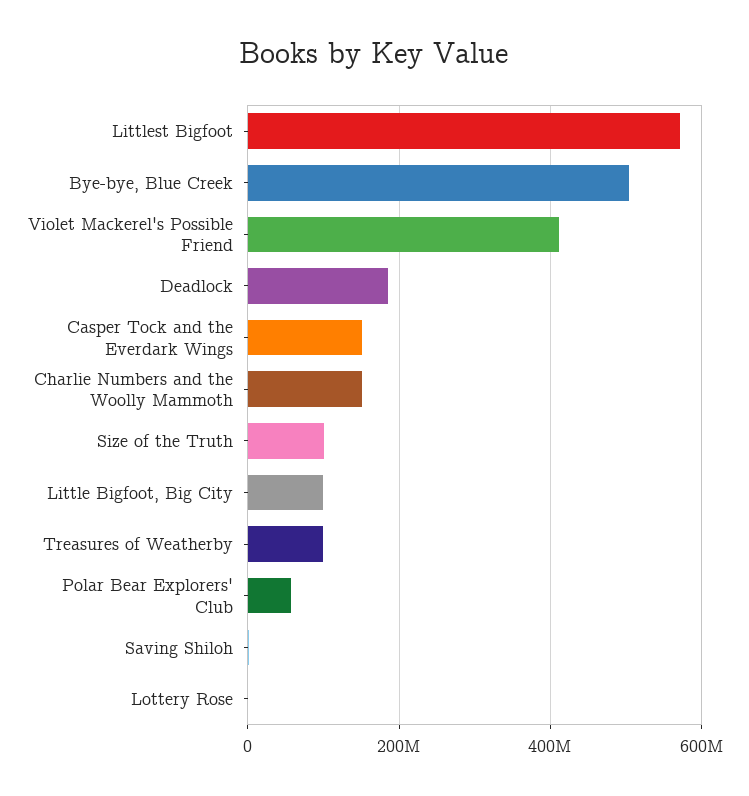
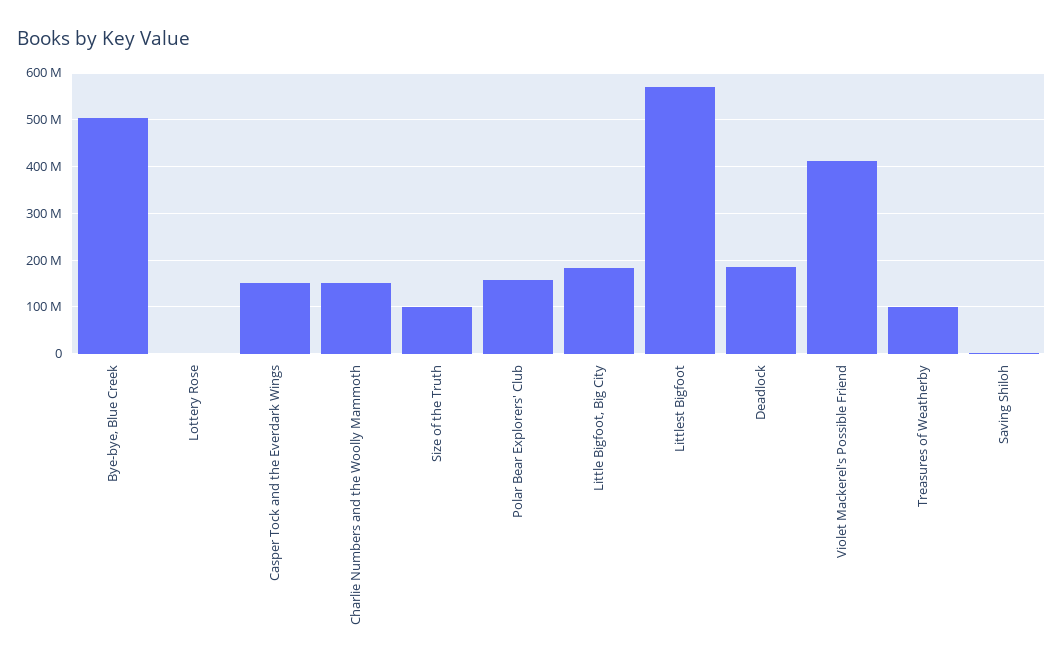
  {
    "Littlest Bigfoot": 580000000,
    "Bye-bye, Blue Creek": 500000000,
    "Violet Mackerel's Possible Friend": 420000000,
    "Deadlock": 180000000,
    "Casper Tock and the Everdark Wings": 160000000,
    "Charlie Numbers and the Woolly Mammoth": 160000000,
    "Size of the Truth": 100000000,
-   "Little Bigfoot, Big City": 100000000,
+   "Little Bigfoot, Big City": 180000000,
    "Treasures of Weatherby": 100000000,
-   "Polar Bear Explorers' Club": 60000000,
+   "Polar Bear Explorers' Club": 160000000,
    "Saving Shiloh": 0,
    "Lottery Rose": 0
  }

